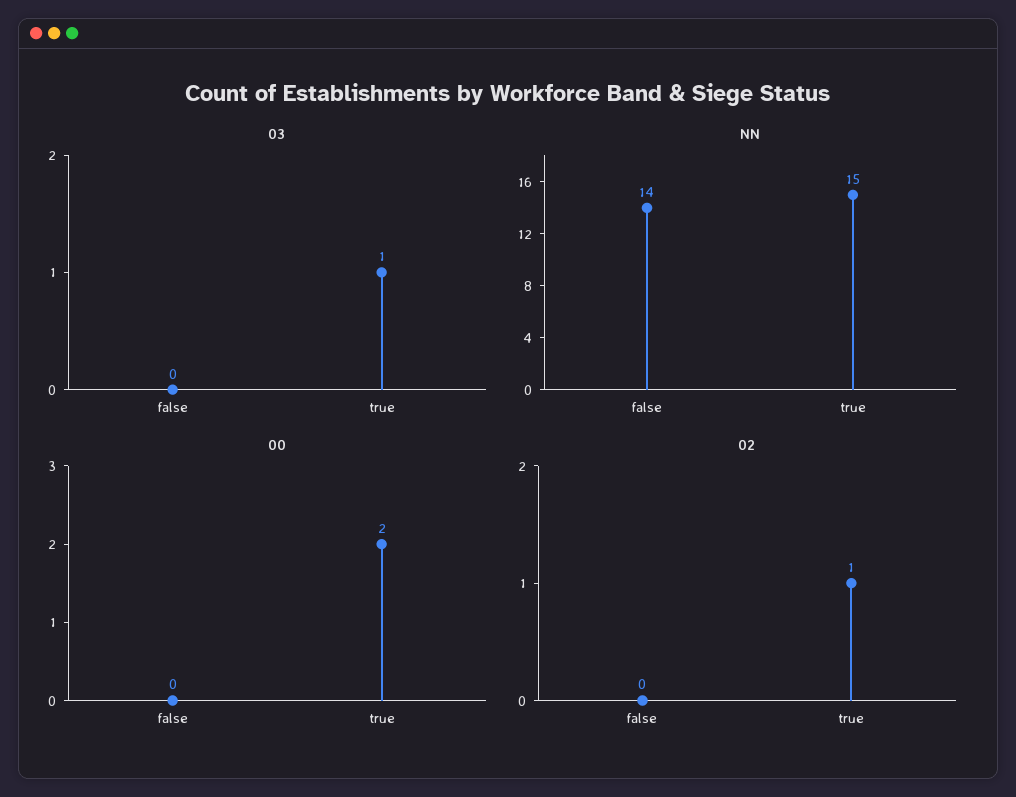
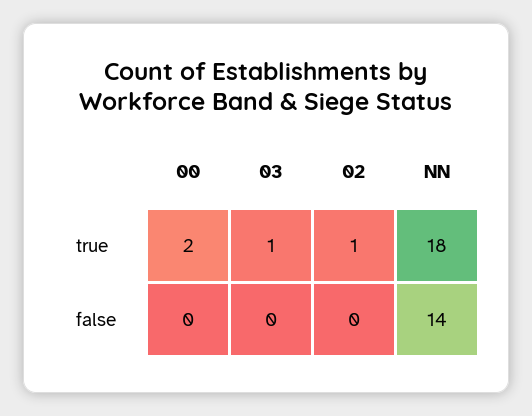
  {
    "03": {
      "false": 0,
      "true": 1
    },
    "NN": {
      "false": 14,
-     "true": 15
+     "true": 18
    },
    "00": {
      "false": 0,
      "true": 2
    },
    "02": {
      "false": 0,
      "true": 1
    }
  }

